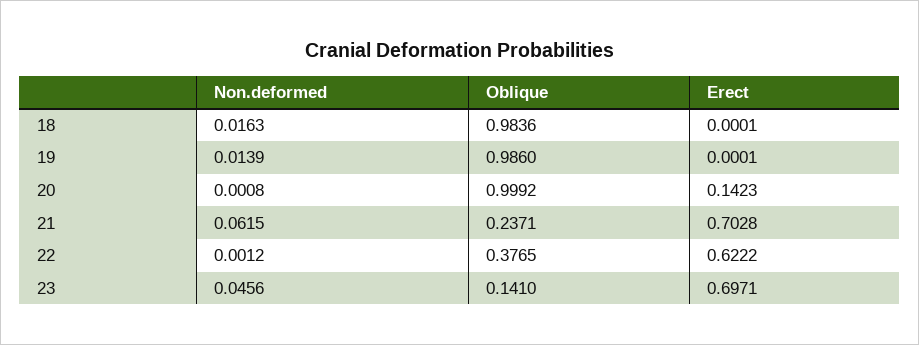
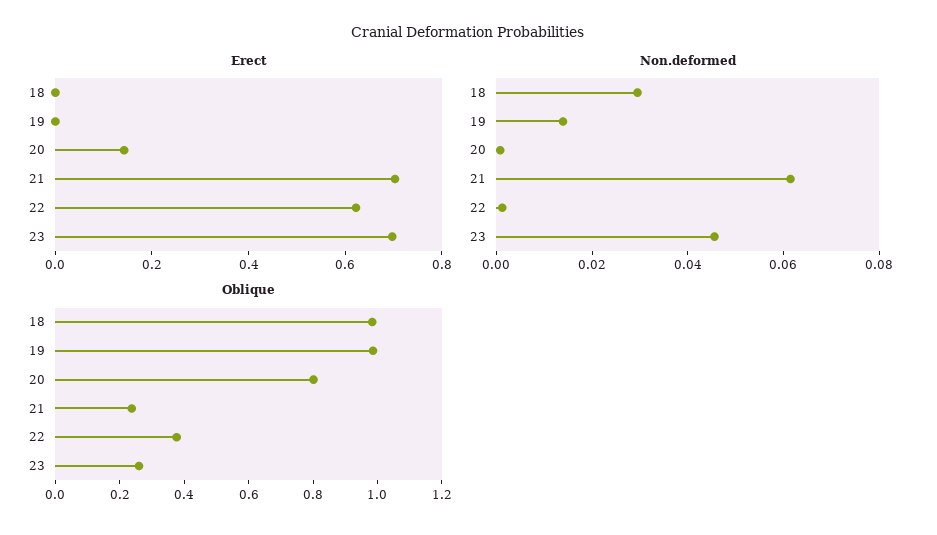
  {
    "Non.deformed": {
-     "18": 0.0163,
+     "18": 0.03,
      "19": 0.0139,
      "20": 0.0008,
      "21": 0.0615,
      "22": 0.0012,
      "23": 0.0456
    },
    "Oblique": {
      "18": 0.9836,
      "19": 0.986,
-     "20": 0.9992,
+     "20": 0.8,
      "21": 0.2371,
      "22": 0.3765,
-     "23": 0.141
+     "23": 0.25
    },
    "Erect": {
      "18": 0.0001,
      "19": 0.0001,
      "20": 0.1423,
      "21": 0.7028,
      "22": 0.6222,
      "23": 0.6971
    }
  }

